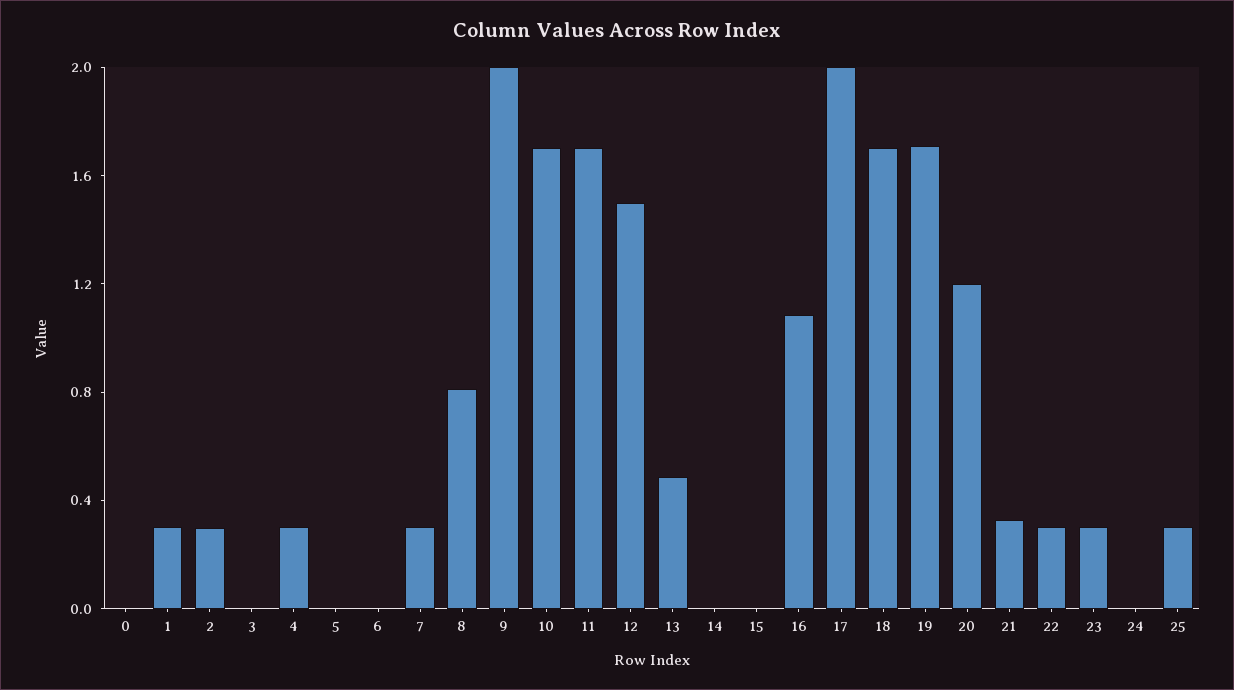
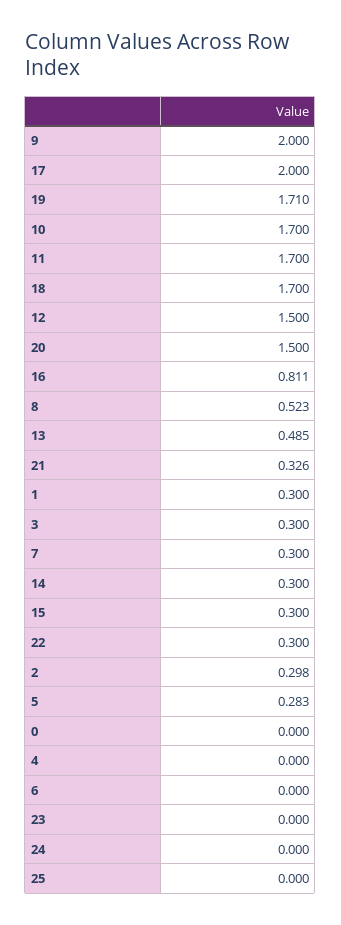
  {
    "0": 0,
    "1": 0.3,
    "2": 0.298,
-   "3": 0,
+   "3": 0.3,
-   "4": 0.3,
+   "4": 0,
-   "5": 0,
+   "5": 0.283,
    "6": 0,
    "7": 0.3,
-   "8": 0.8,
+   "8": 0.523,
    "9": 2,
    "10": 1.7,
    "11": 1.7,
    "12": 1.5,
    "13": 0.485,
-   "14": 0,
+   "14": 0.3,
-   "15": 0,
+   "15": 0.3,
-   "16": 1.1,
+   "16": 0.811,
    "17": 2,
    "18": 1.7,
    "19": 1.71,
-   "20": 1.2,
+   "20": 1.5,
    "21": 0.326,
    "22": 0.3,
-   "23": 0.3,
+   "23": 0,
    "24": 0,
-   "25": 0.3
+   "25": 0
  }

